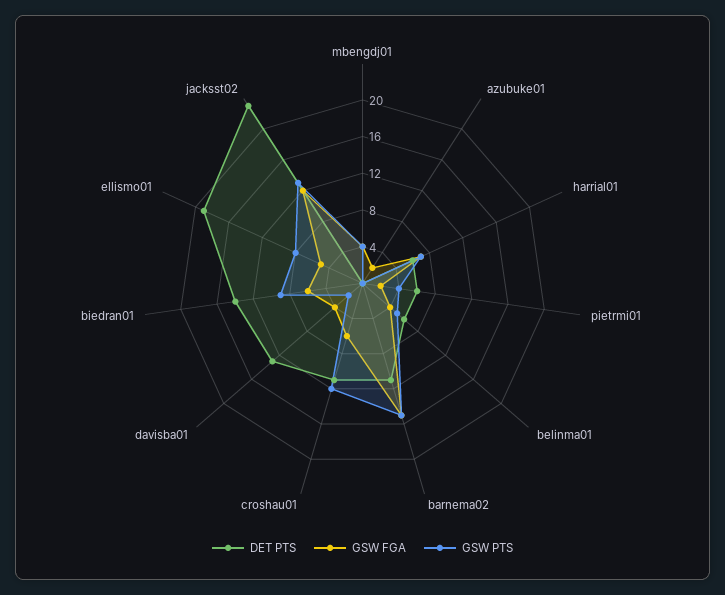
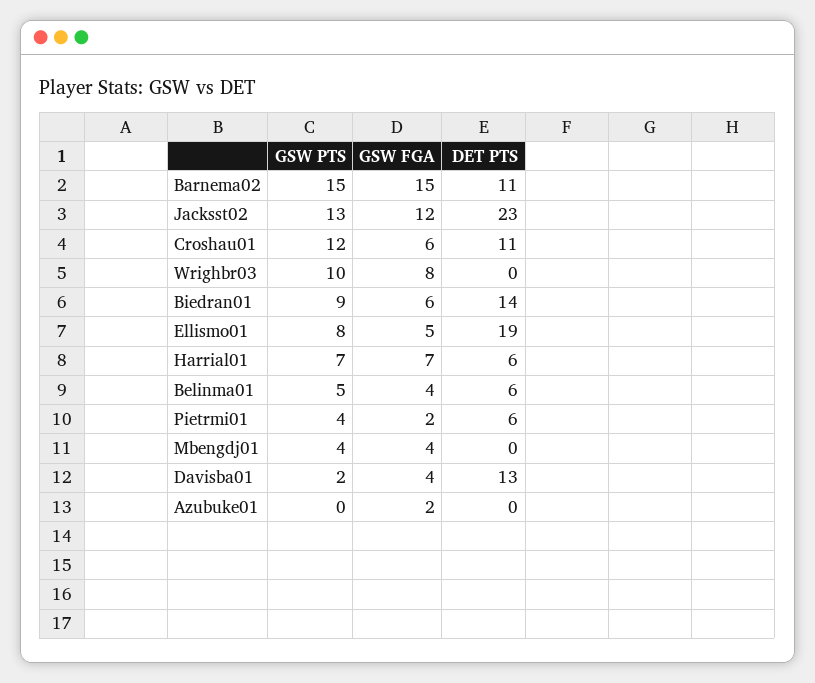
  {
    "DET PTS": {
      "mbengdj01": 0,
      "azubuke01": 0,
      "harrial01": 6,
      "pietrmi01": 6,
      "belinma01": 6,
      "barnema02": 11,
      "croshau01": 11,
      "davisba01": 13,
      "biedran01": 14,
      "ellismo01": 19,
-     "jacksst02": 23
+     "jacksst02": 23,
+     "Wrighbr03": 0
    },
    "GSW FGA": {
      "mbengdj01": 4,
      "azubuke01": 2,
      "harrial01": 7,
      "pietrmi01": 2,
      "belinma01": 4,
      "barnema02": 15,
      "croshau01": 6,
      "davisba01": 4,
      "biedran01": 6,
      "ellismo01": 5,
-     "jacksst02": 12
+     "jacksst02": 12,
+     "Wrighbr03": 8
    },
    "GSW PTS": {
      "mbengdj01": 4,
      "azubuke01": 0,
      "harrial01": 7,
      "pietrmi01": 4,
      "belinma01": 5,
      "barnema02": 15,
      "croshau01": 12,
      "davisba01": 2,
      "biedran01": 9,
      "ellismo01": 8,
-     "jacksst02": 13
+     "jacksst02": 13,
+     "Wrighbr03": 10
    }
  }

